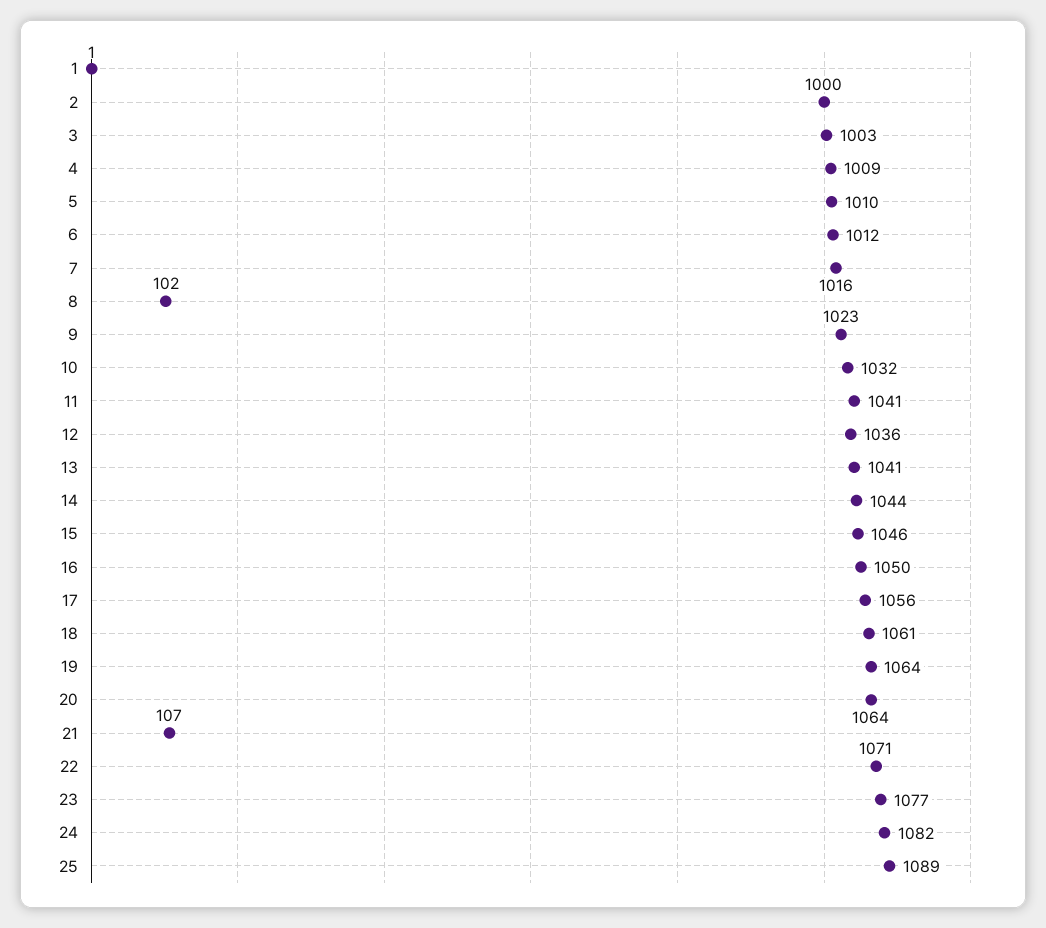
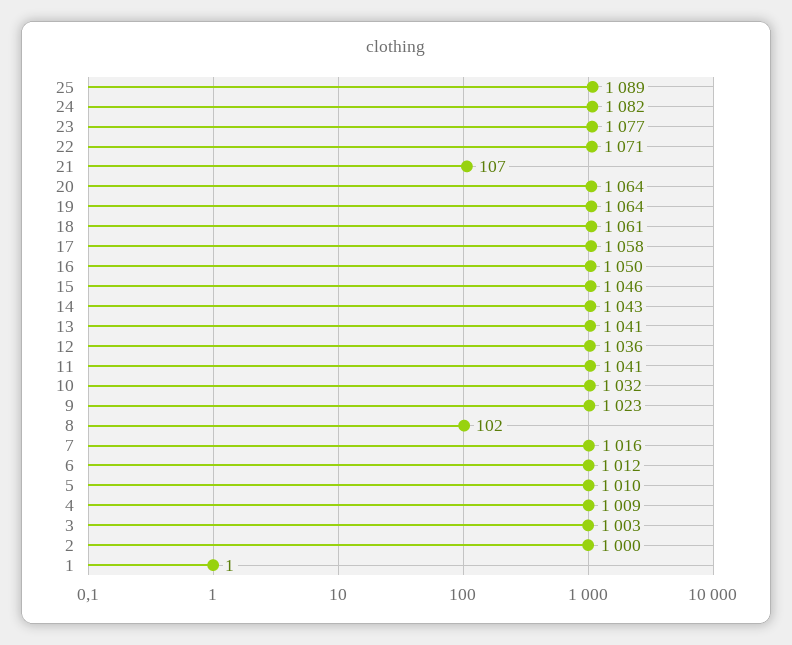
  {
    "1": 1,
    "2": 1000,
    "3": 1003,
    "4": 1009,
    "5": 1010,
    "6": 1012,
    "7": 1016,
    "8": 102,
    "9": 1023,
    "10": 1032,
    "11": 1041,
    "12": 1036,
    "13": 1041,
-   "14": 1044,
+   "14": 1043,
    "15": 1046,
    "16": 1050,
-   "17": 1056,
+   "17": 1058,
    "18": 1061,
    "19": 1064,
    "20": 1064,
    "21": 107,
    "22": 1071,
    "23": 1077,
    "24": 1082,
    "25": 1089
  }

